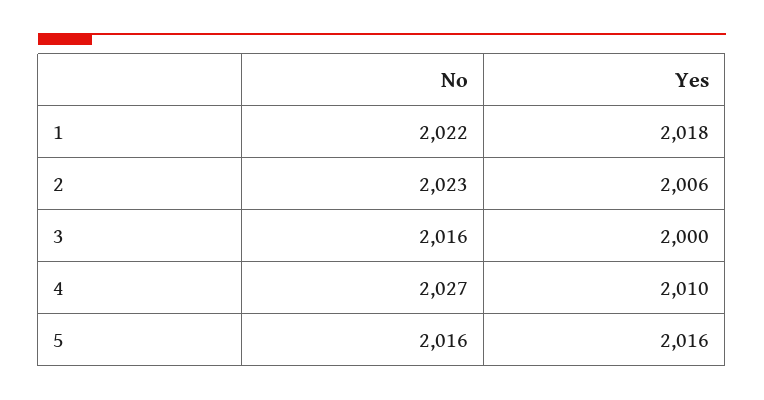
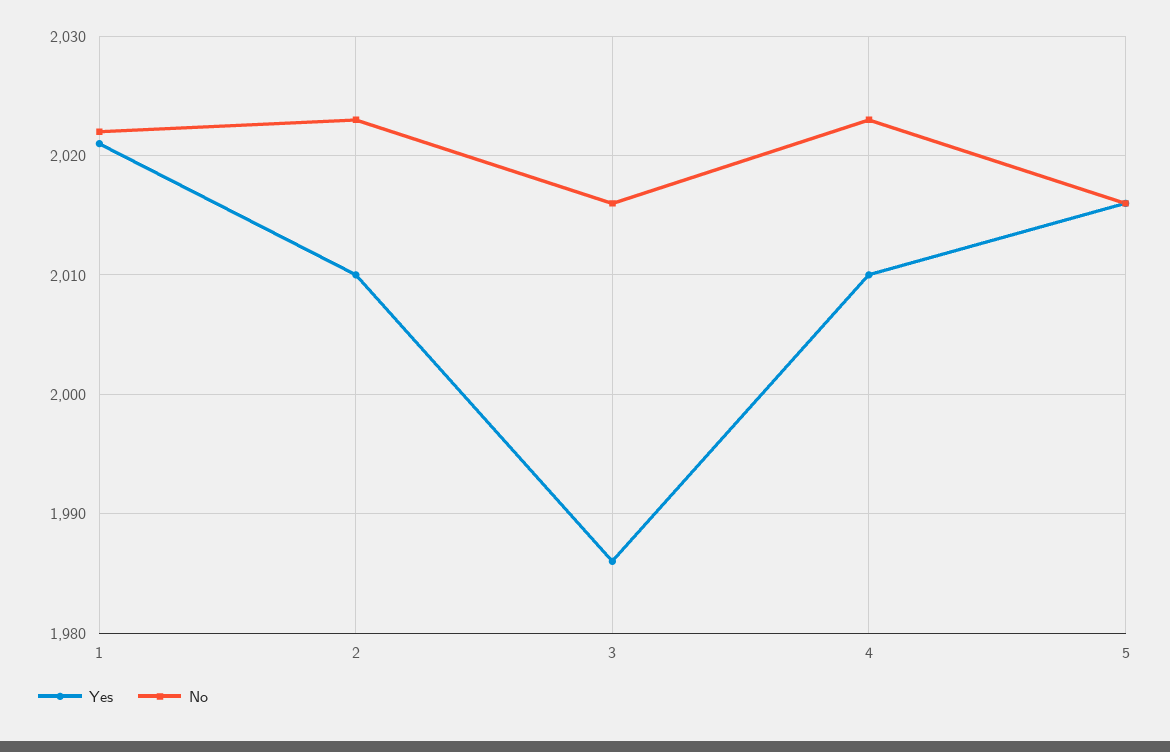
  {
    "No": {
      "1": 2022,
      "2": 2023,
      "3": 2016,
-     "4": 2027,
+     "4": 2023,
      "5": 2016
    },
    "Yes": {
-     "1": 2018,
+     "1": 2021,
-     "2": 2006,
+     "2": 2010,
-     "3": 2000,
+     "3": 1986,
      "4": 2010,
      "5": 2016
    }
  }

